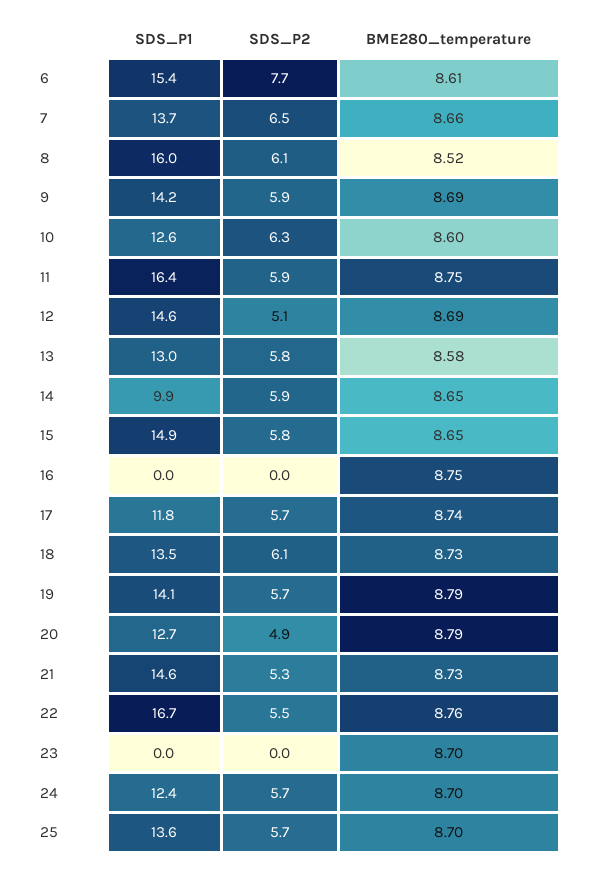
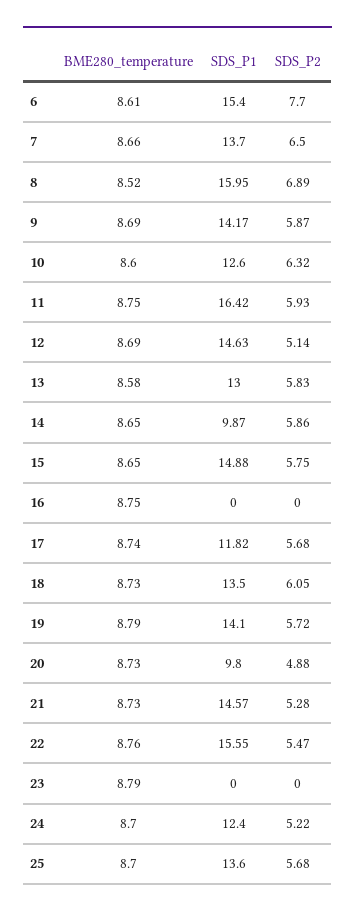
  {
    "SDS_P1": {
      "6": 15.4,
      "7": 13.7,
      "8": 15.95,
      "9": 14.17,
      "10": 12.6,
      "11": 16.42,
      "12": 14.63,
      "13": 13,
      "14": 9.87,
      "15": 14.88,
      "16": 0,
      "17": 11.82,
      "18": 13.5,
      "19": 14.1,
-     "20": 12.7,
+     "20": 9.8,
      "21": 14.57,
-     "22": 16.7,
+     "22": 15.55,
      "23": 0,
      "24": 12.4,
      "25": 13.6
    },
    "SDS_P2": {
      "6": 7.7,
      "7": 6.5,
-     "8": 6.1,
+     "8": 6.89,
      "9": 5.87,
      "10": 6.32,
      "11": 5.93,
      "12": 5.14,
      "13": 5.83,
      "14": 5.86,
      "15": 5.75,
      "16": 0,
      "17": 5.68,
      "18": 6.05,
      "19": 5.72,
      "20": 4.88,
      "21": 5.28,
      "22": 5.47,
      "23": 0,
-     "24": 5.7,
+     "24": 5.22,
      "25": 5.68
    },
    "BME280_temperature": {
      "6": 8.61,
      "7": 8.66,
      "8": 8.52,
      "9": 8.69,
      "10": 8.6,
      "11": 8.75,
      "12": 8.69,
      "13": 8.58,
      "14": 8.65,
      "15": 8.65,
      "16": 8.75,
      "17": 8.74,
      "18": 8.73,
      "19": 8.79,
-     "20": 8.79,
+     "20": 8.73,
      "21": 8.73,
      "22": 8.76,
-     "23": 8.7,
+     "23": 8.79,
      "24": 8.7,
      "25": 8.7
    }
  }

